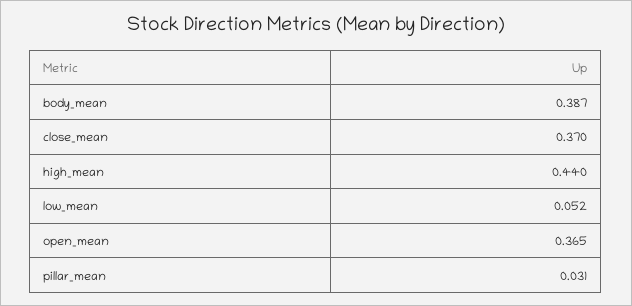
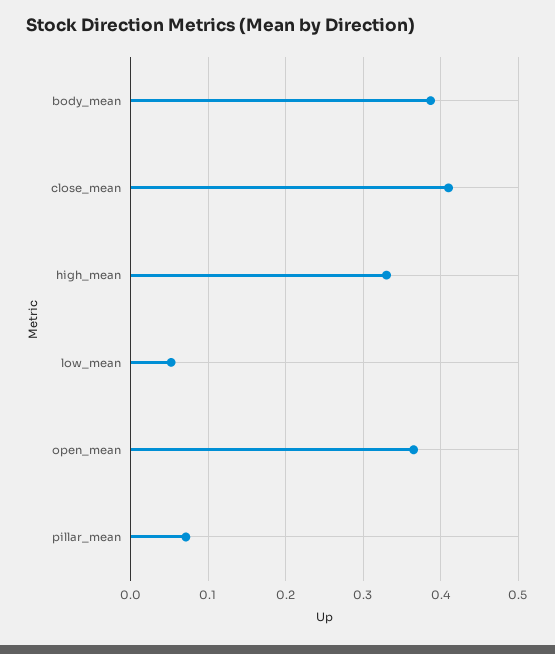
  {
    "body_mean": 0.387,
-   "close_mean": 0.37,
+   "close_mean": 0.41,
-   "high_mean": 0.44,
+   "high_mean": 0.33,
    "low_mean": 0.052,
    "open_mean": 0.365,
-   "pillar_mean": 0.031
+   "pillar_mean": 0.07
  }

